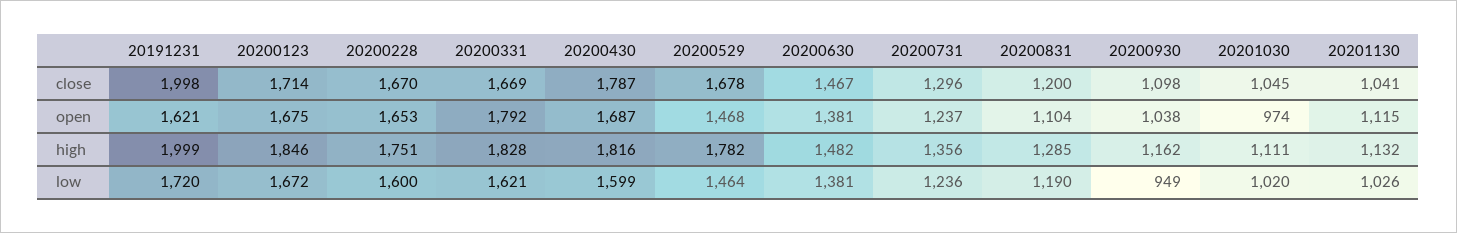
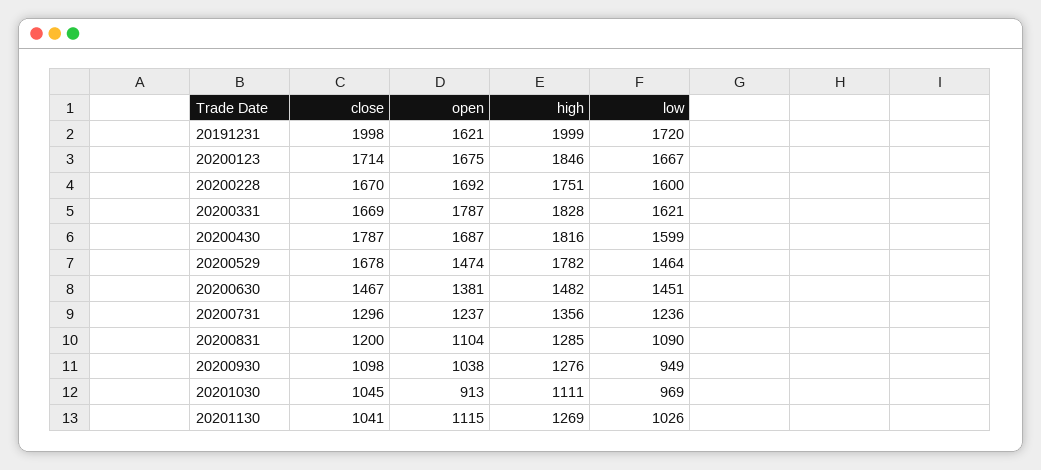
  {
    "20191231": {
      "close": 1998,
      "open": 1621,
      "high": 1999,
      "low": 1720
    },
    "20200123": {
      "close": 1714,
      "open": 1675,
      "high": 1846,
-     "low": 1672
+     "low": 1667
    },
    "20200228": {
      "close": 1670,
-     "open": 1653,
+     "open": 1692,
      "high": 1751,
      "low": 1600
    },
    "20200331": {
      "close": 1669,
-     "open": 1792,
+     "open": 1787,
      "high": 1828,
      "low": 1621
    },
    "20200430": {
      "close": 1787,
      "open": 1687,
      "high": 1816,
      "low": 1599
    },
    "20200529": {
      "close": 1678,
-     "open": 1468,
+     "open": 1474,
      "high": 1782,
      "low": 1464
    },
    "20200630": {
      "close": 1467,
      "open": 1381,
      "high": 1482,
-     "low": 1381
+     "low": 1451
    },
    "20200731": {
      "close": 1296,
      "open": 1237,
      "high": 1356,
      "low": 1236
    },
    "20200831": {
      "close": 1200,
      "open": 1104,
      "high": 1285,
-     "low": 1190
+     "low": 1090
    },
    "20200930": {
      "close": 1098,
      "open": 1038,
-     "high": 1162,
+     "high": 1276,
      "low": 949
    },
    "20201030": {
      "close": 1045,
-     "open": 974,
+     "open": 913,
      "high": 1111,
-     "low": 1020
+     "low": 969
    },
    "20201130": {
      "close": 1041,
      "open": 1115,
-     "high": 1132,
+     "high": 1269,
      "low": 1026
    }
  }

